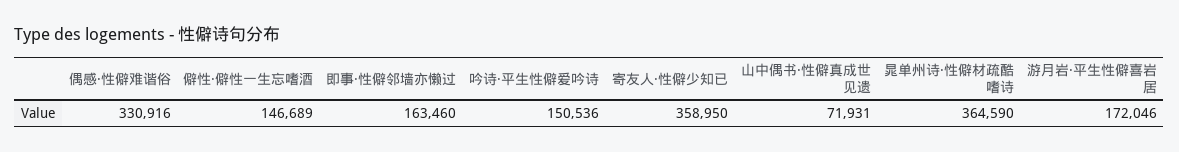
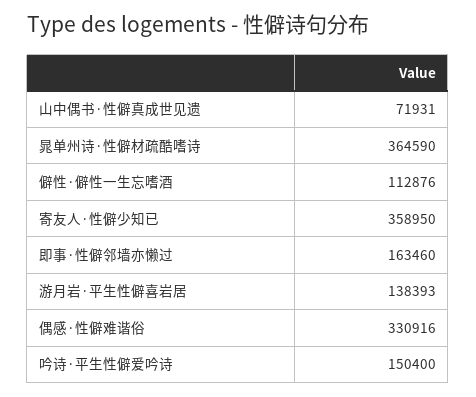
  {
    "偶感·性僻难谐俗": 330916,
-   "僻性·僻性一生忘嗜酒": 146689,
+   "僻性·僻性一生忘嗜酒": 112876,
    "即事·性僻邻墙亦懒过": 163460,
-   "吟诗·平生性僻爱吟诗": 150536,
+   "吟诗·平生性僻爱吟诗": 150400,
    "寄友人·性僻少知已": 358950,
    "山中偶书·性僻真成世见遗": 71931,
    "晁单州诗·性僻材疏酷嗜诗": 364590,
-   "游月岩·平生性僻喜岩居": 172046
+   "游月岩·平生性僻喜岩居": 138393
  }

